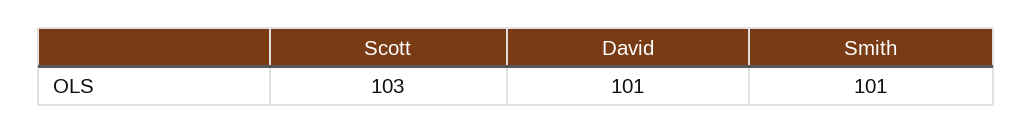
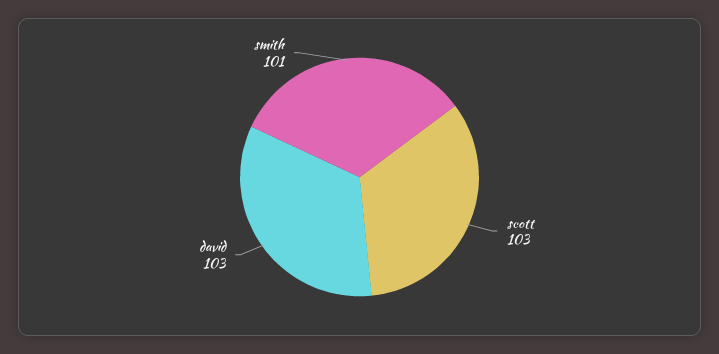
  {
    "Scott": 103,
-   "David": 101,
+   "David": 103,
    "Smith": 101
  }

